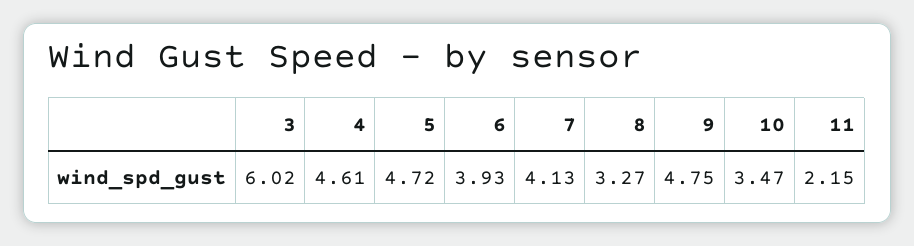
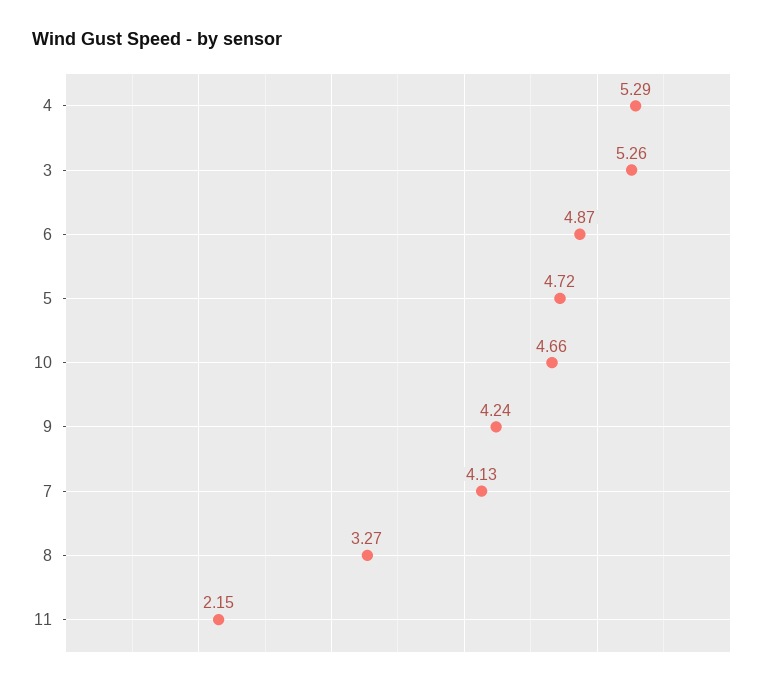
  {
-   "3": 6.02,
+   "3": 5.26,
-   "4": 4.61,
+   "4": 5.29,
    "5": 4.72,
-   "6": 3.93,
+   "6": 4.87,
    "7": 4.13,
    "8": 3.27,
-   "9": 4.75,
+   "9": 4.24,
-   "10": 3.47,
+   "10": 4.66,
    "11": 2.15
  }

